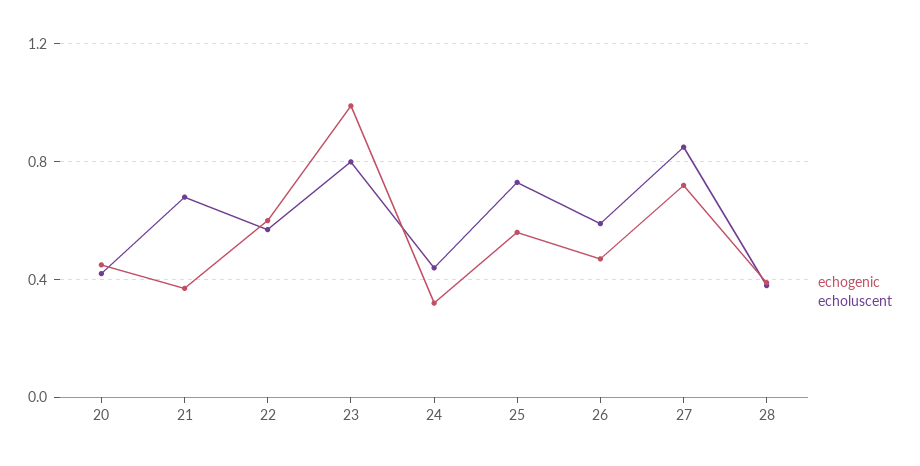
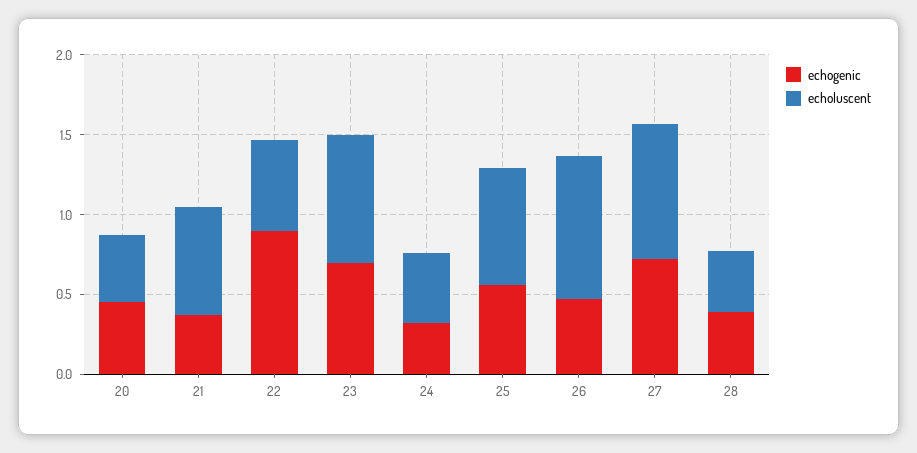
  {
    "echogenic": {
      "20": 0.45,
      "21": 0.35,
-     "22": 0.6,
+     "22": 0.9,
-     "23": 1,
+     "23": 0.7,
      "24": 0.3,
      "25": 0.55,
      "26": 0.45,
      "27": 0.7,
      "28": 0.4
    },
    "echoluscent": {
      "20": 0.4,
      "21": 0.7,
      "22": 0.55,
      "23": 0.8,
      "24": 0.45,
      "25": 0.75,
-     "26": 0.6,
+     "26": 0.9,
      "27": 0.85,
      "28": 0.4
    }
  }

